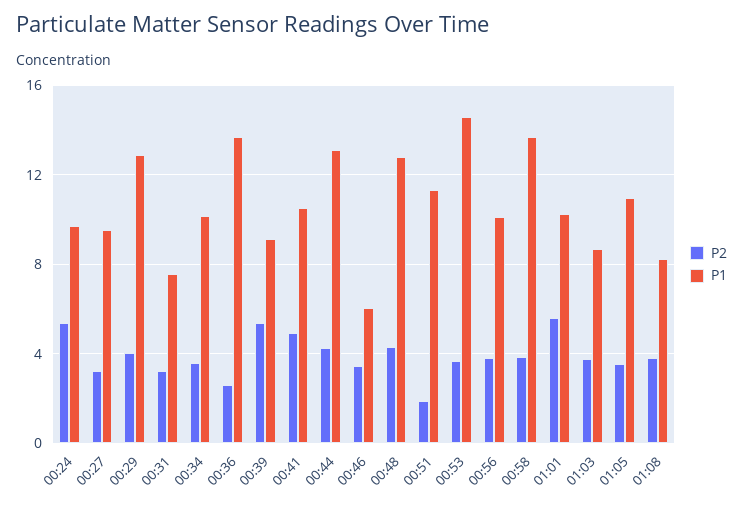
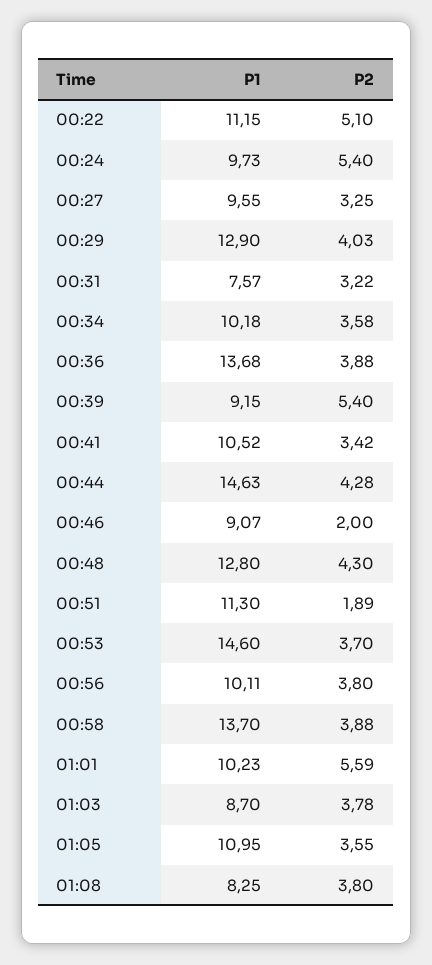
  {
    "P2": {
      "00:24": 5.4,
      "00:27": 3.25,
      "00:29": 4.03,
      "00:31": 3.22,
      "00:34": 3.58,
-     "00:36": 2.5,
+     "00:36": 3.88,
      "00:39": 5.4,
-     "00:41": 5,
+     "00:41": 3.42,
      "00:44": 4.28,
-     "00:46": 3.5,
+     "00:46": 2,
      "00:48": 4.3,
      "00:51": 1.89,
      "00:53": 3.7,
      "00:56": 3.8,
      "00:58": 3.88,
      "01:01": 5.59,
      "01:03": 3.78,
      "01:05": 3.55,
-     "01:08": 3.8
+     "01:08": 3.8,
+     "00:22": 5.1
    },
    "P1": {
      "00:24": 9.73,
      "00:27": 9.55,
      "00:29": 12.9,
      "00:31": 7.57,
      "00:34": 10.18,
      "00:36": 13.68,
      "00:39": 9.15,
      "00:41": 10.52,
-     "00:44": 13,
+     "00:44": 14.63,
-     "00:46": 6,
+     "00:46": 9.07,
      "00:48": 12.8,
      "00:51": 11.3,
      "00:53": 14.6,
      "00:56": 10.11,
      "00:58": 13.7,
      "01:01": 10.23,
      "01:03": 8.7,
      "01:05": 10.95,
-     "01:08": 8.25
+     "01:08": 8.25,
+     "00:22": 11.15
    }
  }

